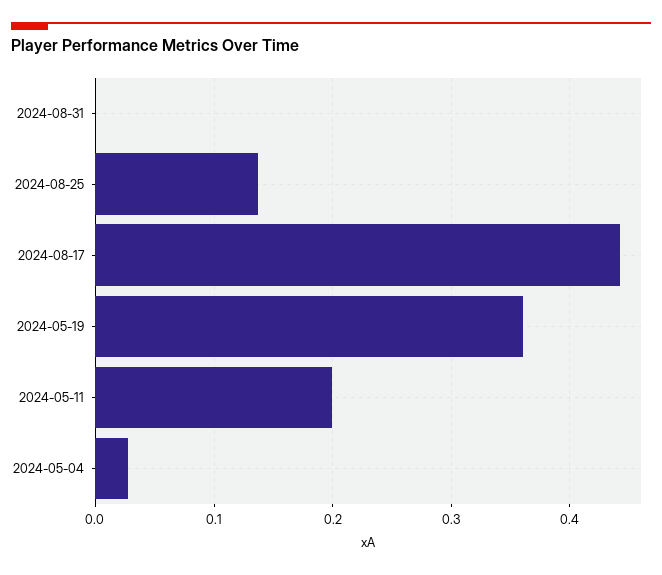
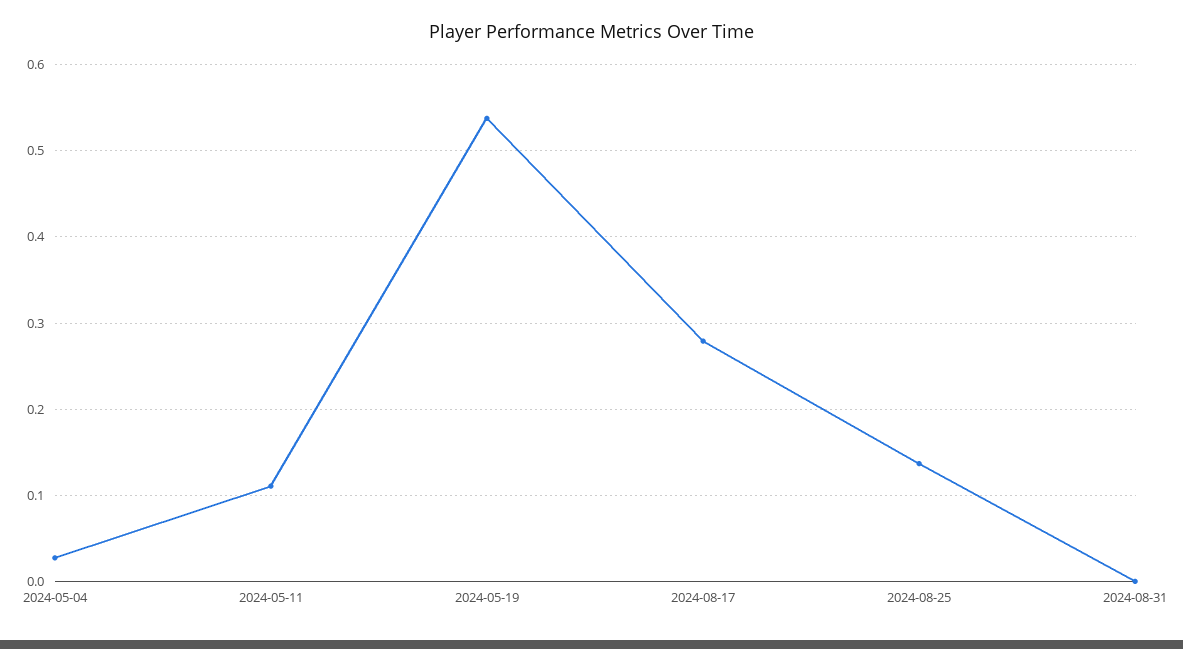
  {
    "2024-08-31": 0,
    "2024-08-25": 0.14,
-   "2024-08-17": 0.44,
+   "2024-08-17": 0.28,
-   "2024-05-19": 0.36,
+   "2024-05-19": 0.54,
-   "2024-05-11": 0.2,
+   "2024-05-11": 0.11,
    "2024-05-04": 0.03
  }

